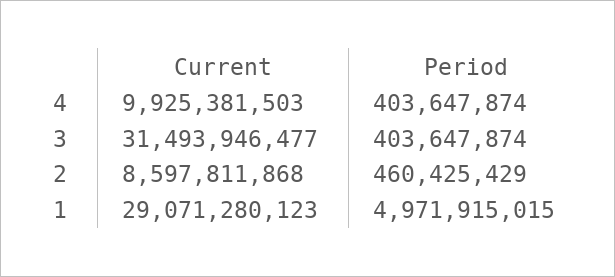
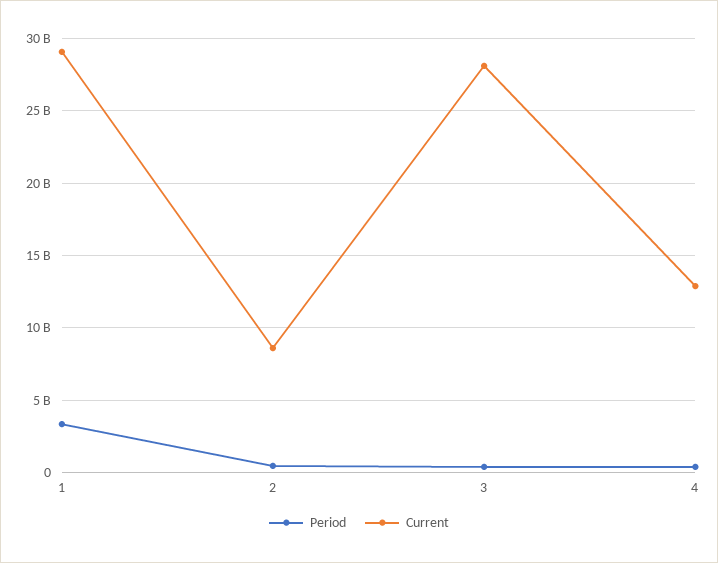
  {
    "Current": {
-     "4": 9925381503,
+     "4": 13000000000,
-     "3": 31493946477,
+     "3": 28000000000,
      "2": 8597811868,
      "1": 29071280123
    },
    "Period": {
      "4": 403647874,
      "3": 403647874,
      "2": 460425429,
-     "1": 4971915015
+     "1": 3500000000
    }
  }

